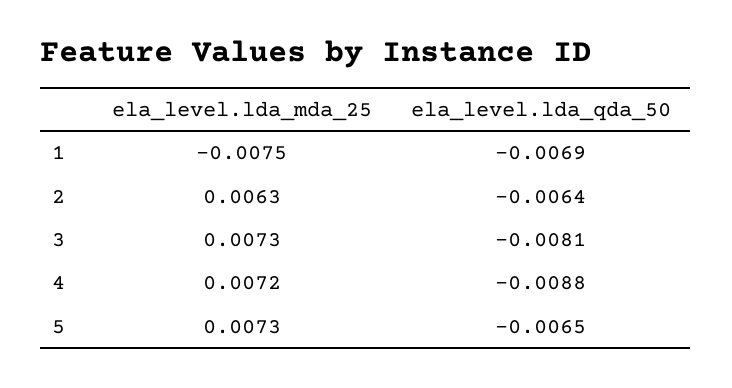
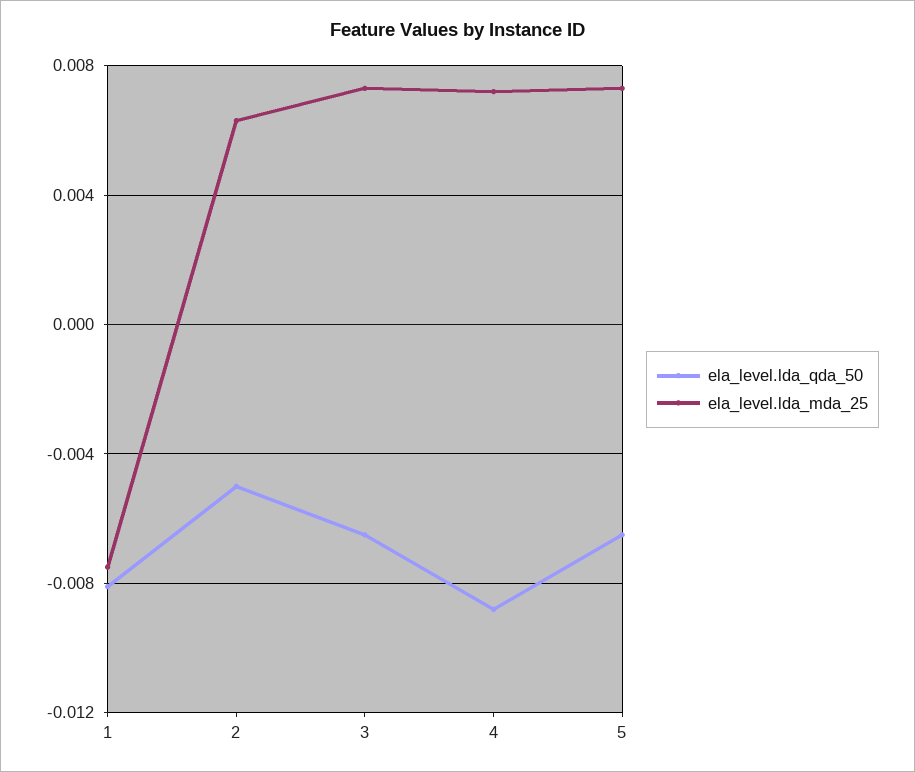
  {
    "ela_level.lda_mda_25": {
      "1": -0.0075,
      "2": 0.0063,
      "3": 0.0073,
      "4": 0.0072,
      "5": 0.0073
    },
    "ela_level.lda_qda_50": {
-     "1": -0.0069,
+     "1": -0.008,
-     "2": -0.0064,
+     "2": -0.005,
-     "3": -0.0081,
+     "3": -0.0065,
      "4": -0.0088,
      "5": -0.0065
    }
  }

